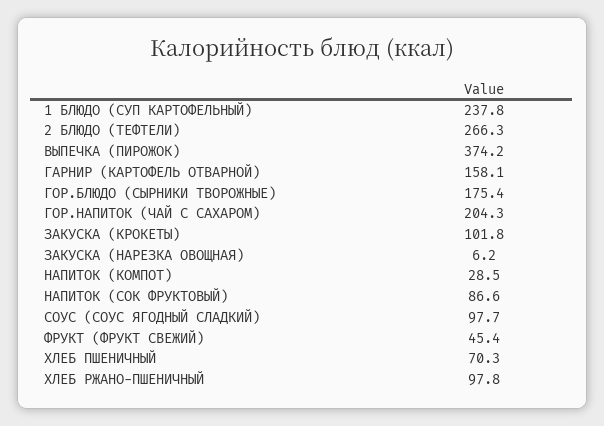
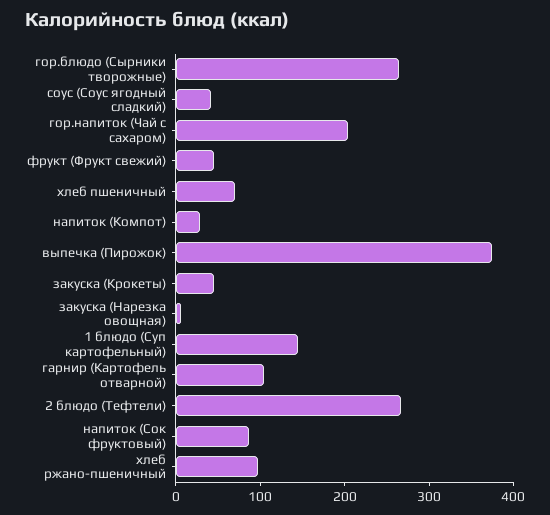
  {
-   "1 БЛЮДО (СУП КАРТОФЕЛЬНЫЙ)": 237.8,
+   "1 БЛЮДО (СУП КАРТОФЕЛЬНЫЙ)": 140,
    "2 БЛЮДО (ТЕФТЕЛИ)": 266.3,
    "ВЫПЕЧКА (ПИРОЖОК)": 374.2,
-   "ГАРНИР (КАРТОФЕЛЬ ОТВАРНОЙ)": 158.1,
+   "ГАРНИР (КАРТОФЕЛЬ ОТВАРНОЙ)": 100,
-   "ГОР.БЛЮДО (СЫРНИКИ ТВОРОЖНЫЕ)": 175.4,
+   "ГОР.БЛЮДО (СЫРНИКИ ТВОРОЖНЫЕ)": 260,
    "ГОР.НАПИТОК (ЧАЙ С САХАРОМ)": 204.3,
-   "ЗАКУСКА (КРОКЕТЫ)": 101.8,
+   "ЗАКУСКА (КРОКЕТЫ)": 40,
    "ЗАКУСКА (НАРЕЗКА ОВОЩНАЯ)": 6.2,
    "НАПИТОК (КОМПОТ)": 28.5,
    "НАПИТОК (СОК ФРУКТОВЫЙ)": 86.6,
-   "СОУС (СОУС ЯГОДНЫЙ СЛАДКИЙ)": 97.7,
+   "СОУС (СОУС ЯГОДНЫЙ СЛАДКИЙ)": 40,
    "ФРУКТ (ФРУКТ СВЕЖИЙ)": 45.4,
    "ХЛЕБ ПШЕНИЧНЫЙ": 70.3,
    "ХЛЕБ РЖАНО-ПШЕНИЧНЫЙ": 97.8
  }

